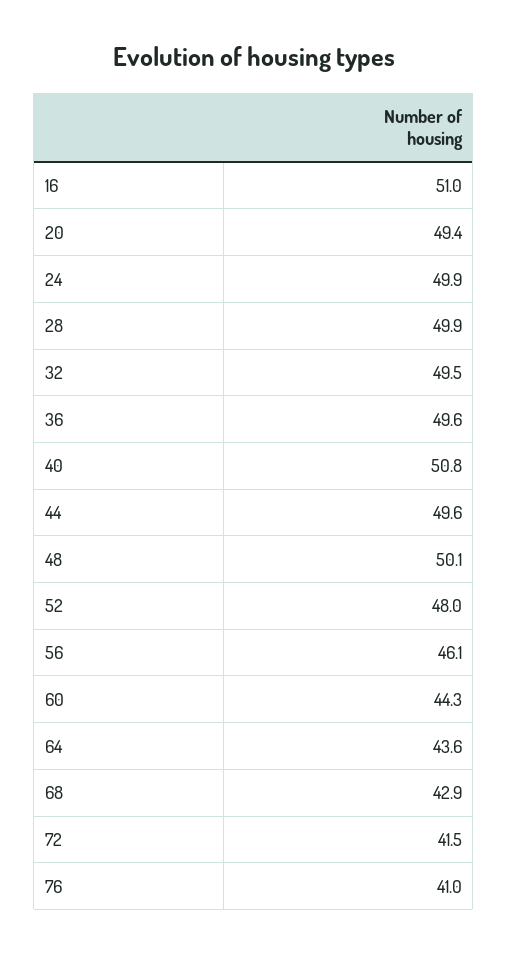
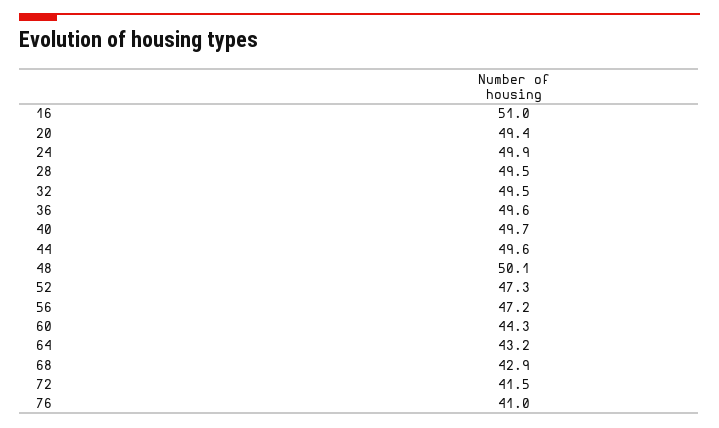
  {
    "16": 51,
    "20": 49.4,
    "24": 49.9,
-   "28": 49.9,
+   "28": 49.5,
    "32": 49.5,
    "36": 49.6,
-   "40": 50.8,
+   "40": 49.7,
    "44": 49.6,
    "48": 50.1,
-   "52": 48,
+   "52": 47.3,
-   "56": 46.1,
+   "56": 47.2,
    "60": 44.3,
-   "64": 43.6,
+   "64": 43.2,
    "68": 42.9,
    "72": 41.5,
    "76": 41
  }

